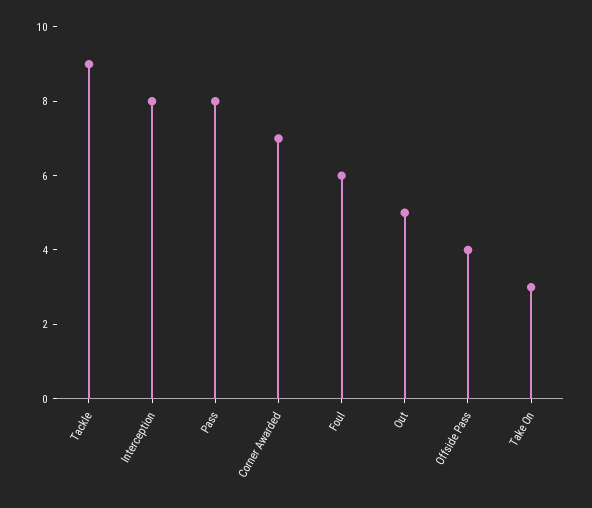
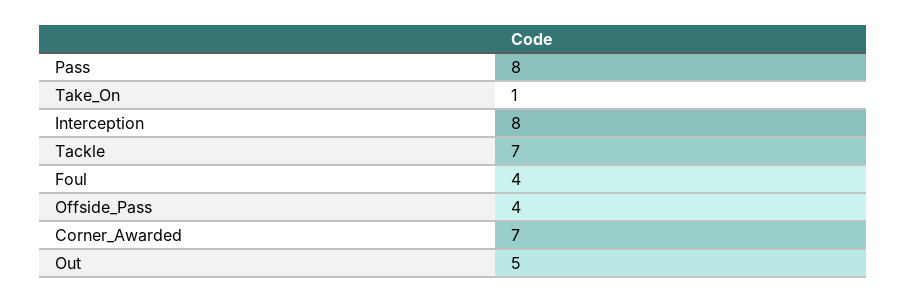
  {
-   "Tackle": 9,
+   "Tackle": 7,
    "Interception": 8,
    "Pass": 8,
    "Corner Awarded": 7,
-   "Foul": 6,
+   "Foul": 4,
    "Out": 5,
    "Offside Pass": 4,
-   "Take On": 3
+   "Take On": 1
  }

